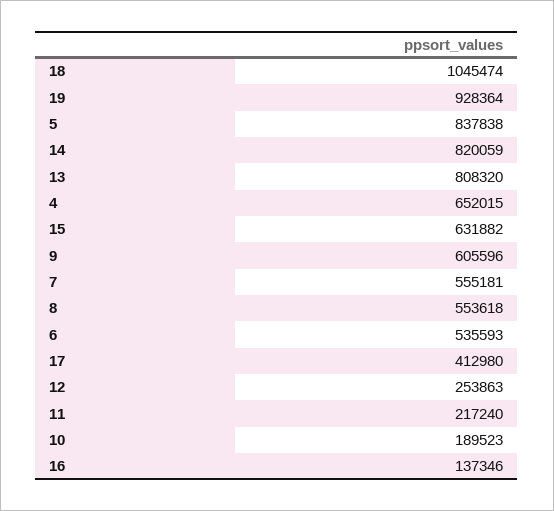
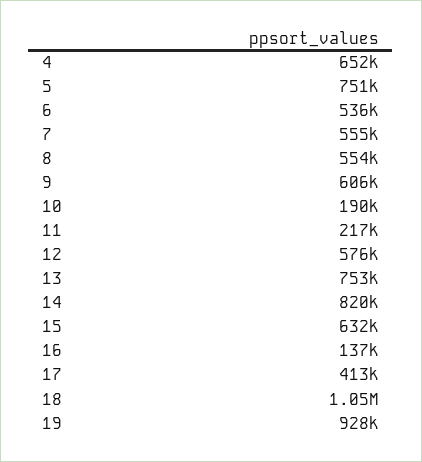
  {
    "18": 1045474,
    "19": 928364,
-   "5": 837838,
+   "5": 751000,
    "14": 820059,
-   "13": 808320,
+   "13": 753000,
    "4": 652015,
    "15": 631882,
    "9": 605596,
    "7": 555181,
    "8": 553618,
    "6": 535593,
    "17": 412980,
-   "12": 253863,
+   "12": 576000,
    "11": 217240,
    "10": 189523,
    "16": 137346
  }

